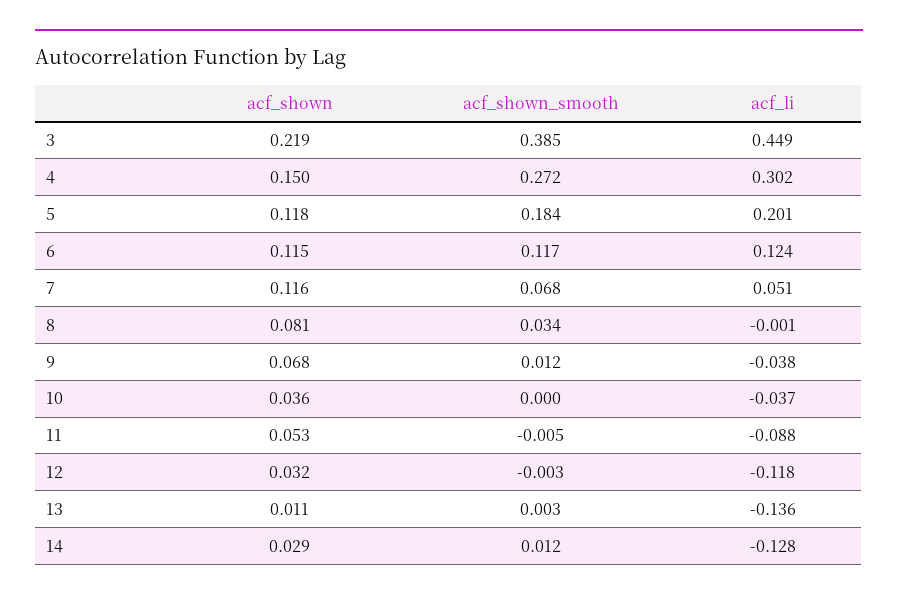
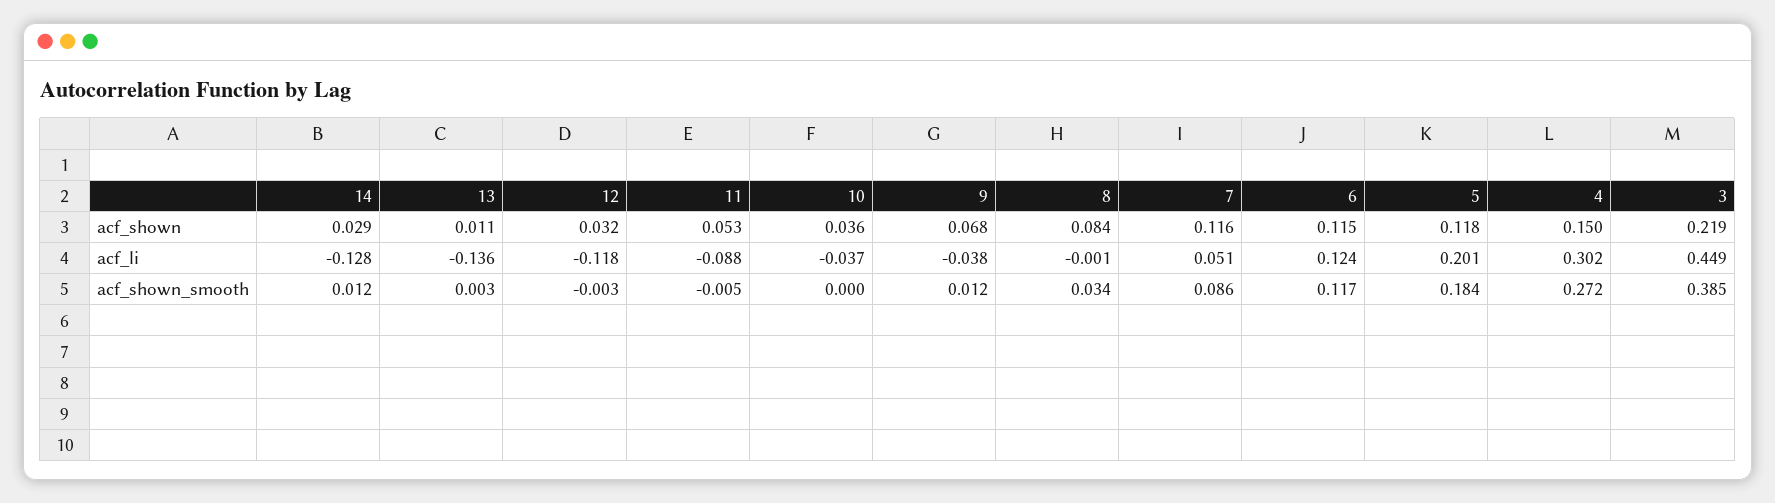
  {
    "acf_shown": {
      "3": 0.219,
      "4": 0.15,
      "5": 0.118,
      "6": 0.115,
      "7": 0.116,
-     "8": 0.081,
+     "8": 0.084,
      "9": 0.068,
      "10": 0.036,
      "11": 0.053,
      "12": 0.032,
      "13": 0.011,
      "14": 0.029
    },
    "acf_shown_smooth": {
      "3": 0.385,
      "4": 0.272,
      "5": 0.184,
      "6": 0.117,
-     "7": 0.068,
+     "7": 0.086,
      "8": 0.034,
      "9": 0.012,
      "10": 0,
      "11": -0.005,
      "12": -0.003,
      "13": 0.003,
      "14": 0.012
    },
    "acf_li": {
      "3": 0.449,
      "4": 0.302,
      "5": 0.201,
      "6": 0.124,
      "7": 0.051,
      "8": -0.001,
      "9": -0.038,
      "10": -0.037,
      "11": -0.088,
      "12": -0.118,
      "13": -0.136,
      "14": -0.128
    }
  }

